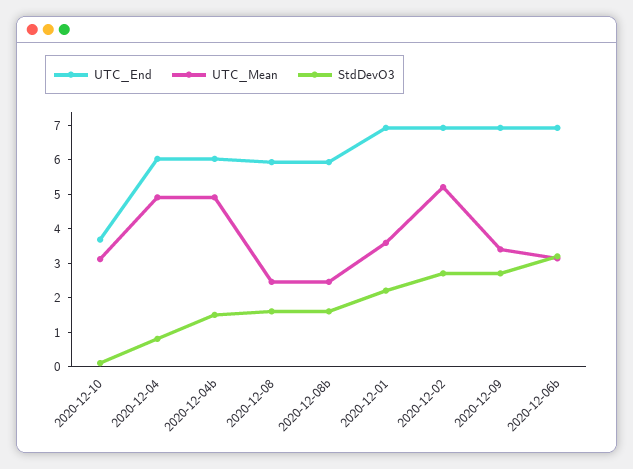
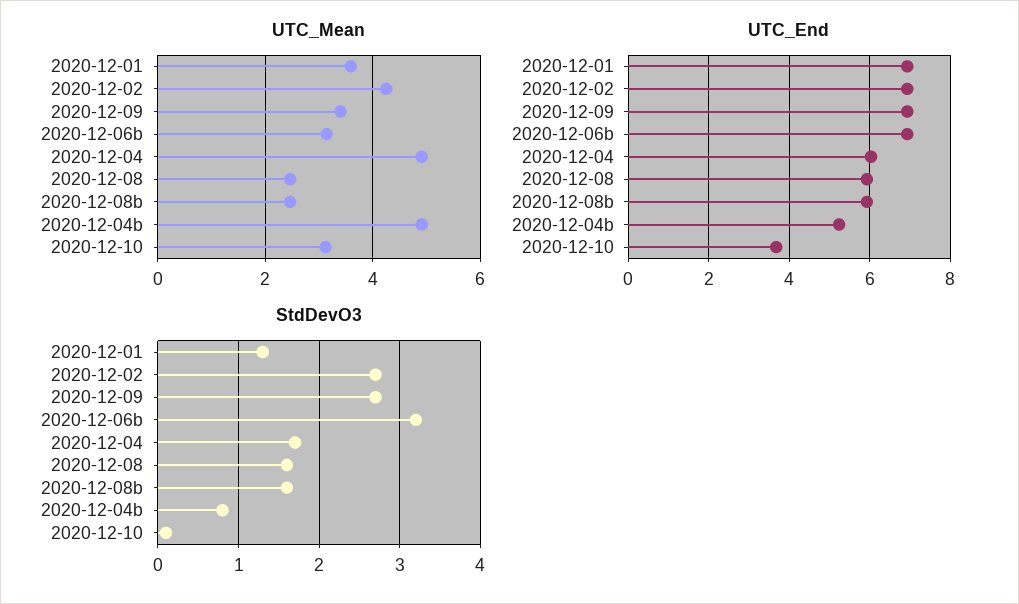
  {
    "UTC_End": {
      "2020-12-10": 3.6,
      "2020-12-04": 6,
-     "2020-12-04b": 6,
+     "2020-12-04b": 5.2,
      "2020-12-08": 6,
      "2020-12-08b": 6,
      "2020-12-01": 7,
      "2020-12-02": 7,
      "2020-12-09": 7,
      "2020-12-06b": 7
    },
    "UTC_Mean": {
      "2020-12-10": 3.2,
      "2020-12-04": 5,
      "2020-12-04b": 5,
      "2020-12-08": 2.4,
      "2020-12-08b": 2.4,
      "2020-12-01": 3.6,
-     "2020-12-02": 5.25,
+     "2020-12-02": 4.2,
      "2020-12-09": 3.4,
      "2020-12-06b": 3.2
    },
    "StdDevO3": {
      "2020-12-10": 0.1,
-     "2020-12-04": 0.75,
+     "2020-12-04": 1.7,
-     "2020-12-04b": 1.5,
+     "2020-12-04b": 0.8,
      "2020-12-08": 1.6,
      "2020-12-08b": 1.6,
-     "2020-12-01": 2.25,
+     "2020-12-01": 1.3,
      "2020-12-02": 2.7,
      "2020-12-09": 2.7,
      "2020-12-06b": 3.2
    }
  }

